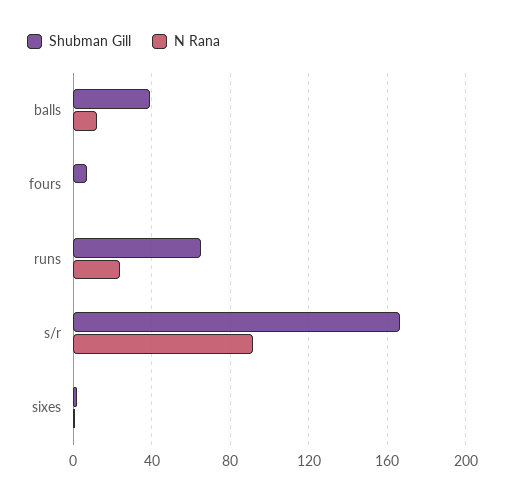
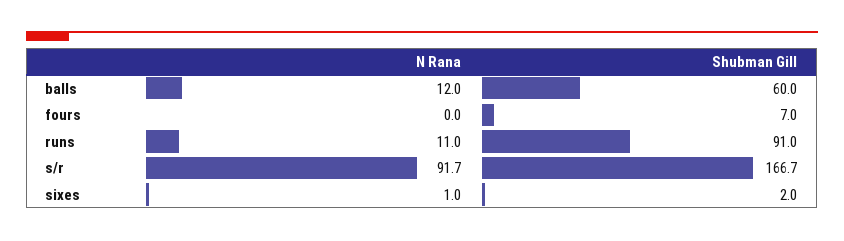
  {
    "Shubman Gill": {
-     "balls": 40,
+     "balls": 60,
      "fours": 7,
-     "runs": 65,
+     "runs": 91,
      "s/r": 166.7,
      "sixes": 2
    },
    "N Rana": {
      "balls": 12,
      "fours": 0,
-     "runs": 25,
+     "runs": 11,
      "s/r": 91.7,
      "sixes": 1
    }
  }

